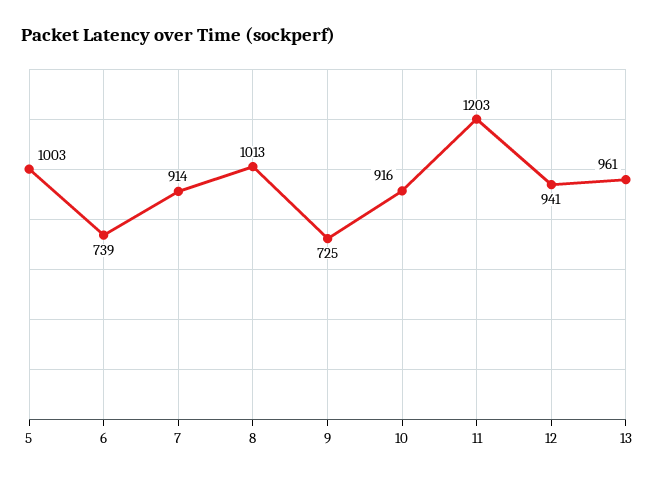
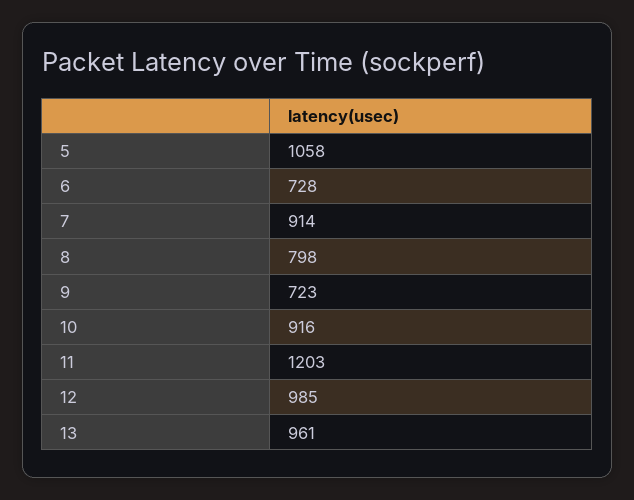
  {
-   "5": 1003,
+   "5": 1058,
-   "6": 739,
+   "6": 728,
    "7": 914,
-   "8": 1013,
+   "8": 798,
-   "9": 725,
+   "9": 723,
    "10": 916,
    "11": 1203,
-   "12": 941,
+   "12": 985,
    "13": 961
  }

